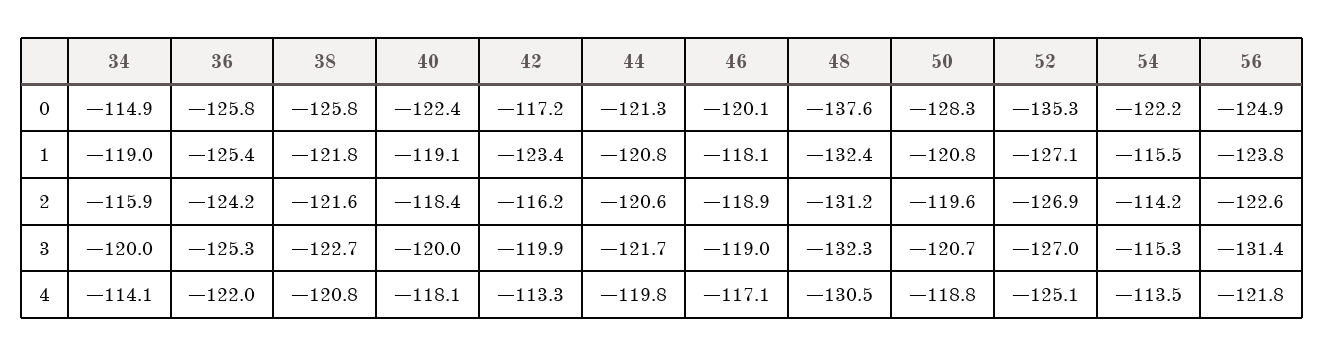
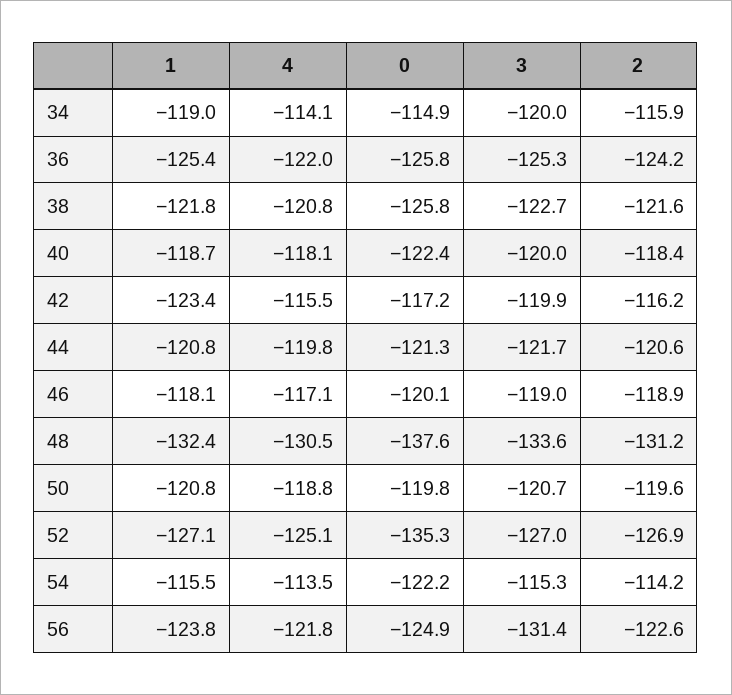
  {
    "34": {
      "0": -114.9,
      "1": -119,
      "2": -115.9,
      "3": -120,
      "4": -114.1
    },
    "36": {
      "0": -125.8,
      "1": -125.4,
      "2": -124.2,
      "3": -125.3,
      "4": -122
    },
    "38": {
      "0": -125.8,
      "1": -121.8,
      "2": -121.6,
      "3": -122.7,
      "4": -120.8
    },
    "40": {
      "0": -122.4,
-     "1": -119.1,
+     "1": -118.7,
      "2": -118.4,
      "3": -120,
      "4": -118.1
    },
    "42": {
      "0": -117.2,
      "1": -123.4,
      "2": -116.2,
      "3": -119.9,
-     "4": -113.3
+     "4": -115.5
    },
    "44": {
      "0": -121.3,
      "1": -120.8,
      "2": -120.6,
      "3": -121.7,
      "4": -119.8
    },
    "46": {
      "0": -120.1,
      "1": -118.1,
      "2": -118.9,
      "3": -119,
      "4": -117.1
    },
    "48": {
      "0": -137.6,
      "1": -132.4,
      "2": -131.2,
-     "3": -132.3,
+     "3": -133.6,
      "4": -130.5
    },
    "50": {
-     "0": -128.3,
+     "0": -119.8,
      "1": -120.8,
      "2": -119.6,
      "3": -120.7,
      "4": -118.8
    },
    "52": {
      "0": -135.3,
      "1": -127.1,
      "2": -126.9,
      "3": -127,
      "4": -125.1
    },
    "54": {
      "0": -122.2,
      "1": -115.5,
      "2": -114.2,
      "3": -115.3,
      "4": -113.5
    },
    "56": {
      "0": -124.9,
      "1": -123.8,
      "2": -122.6,
      "3": -131.4,
      "4": -121.8
    }
  }

